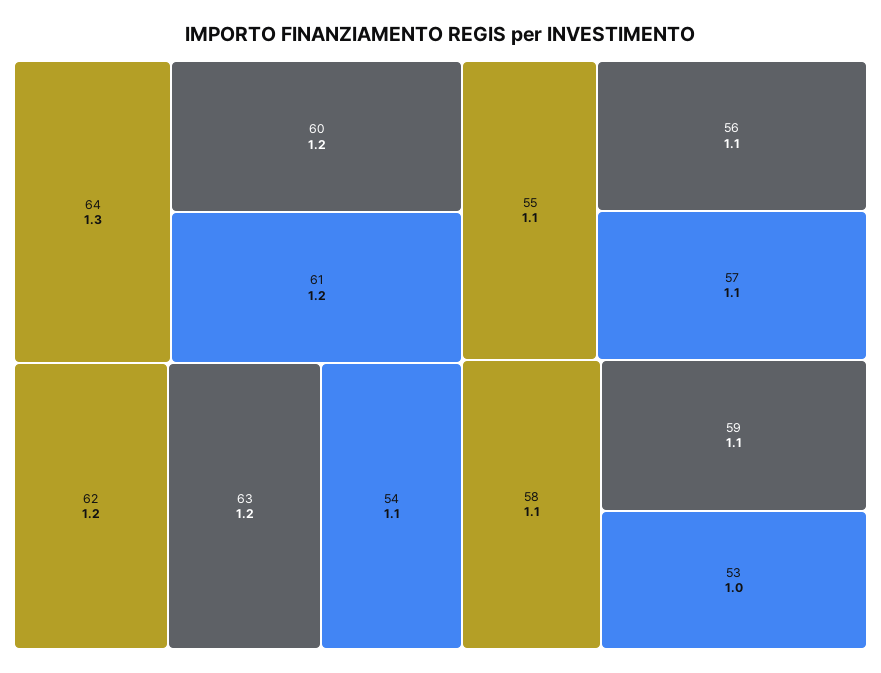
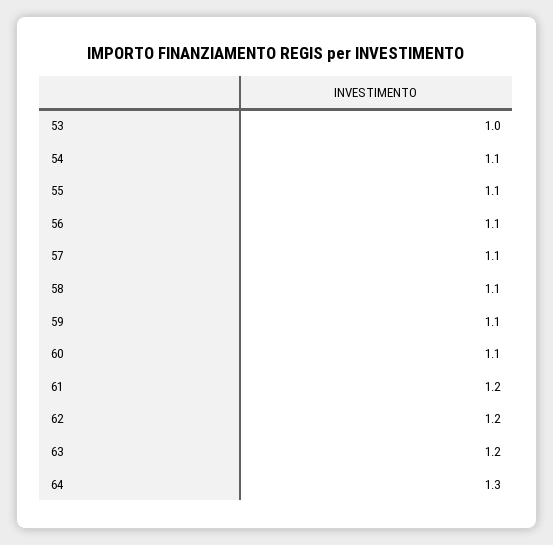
  {
    "64": 1.3,
-   "60": 1.2,
+   "60": 1.1,
    "61": 1.2,
    "62": 1.2,
    "63": 1.2,
    "54": 1.1,
    "55": 1.1,
    "56": 1.1,
    "57": 1.1,
    "58": 1.1,
    "59": 1.1,
    "53": 1
  }

